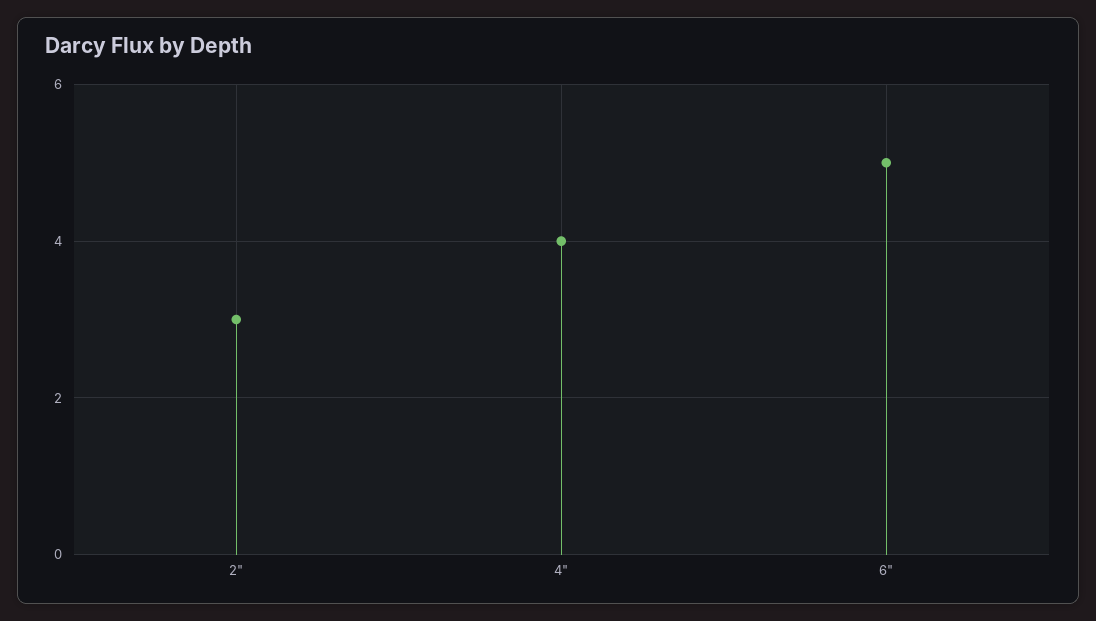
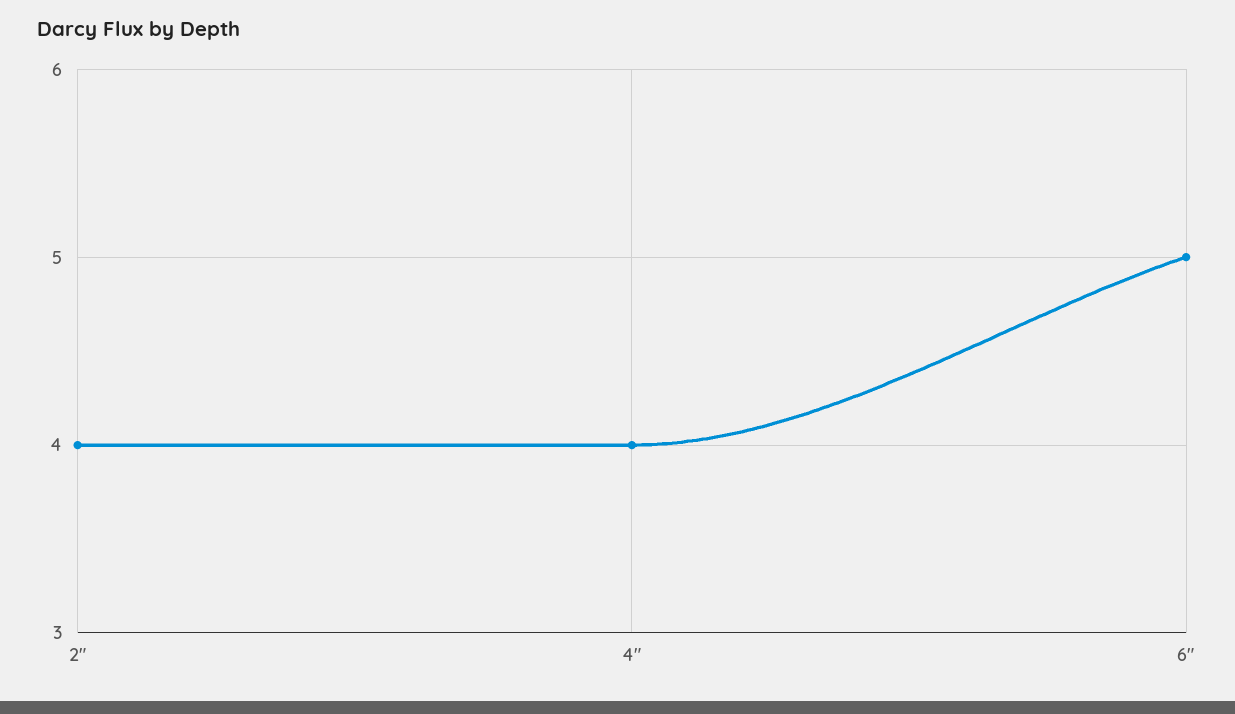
  {
-   "2\"": 3,
+   "2\"": 4,
    "4\"": 4,
    "6\"": 5
  }

